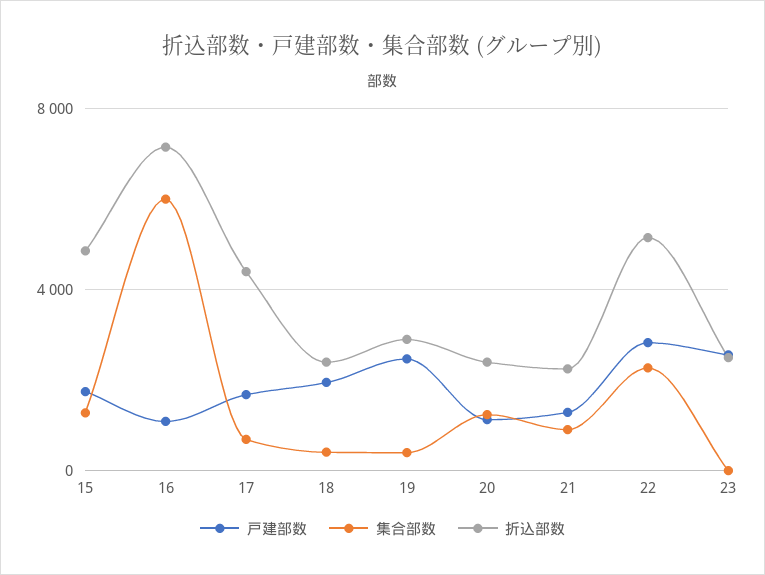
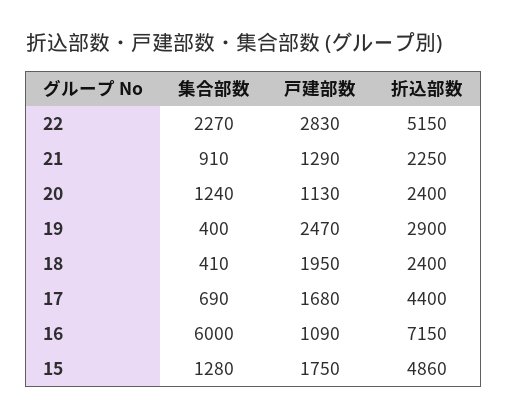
  {
    "戸建部数": {
      "15": 1750,
      "16": 1090,
      "17": 1680,
      "18": 1950,
      "19": 2470,
      "20": 1130,
      "21": 1290,
-     "22": 2830,
+     "22": 2830
-     "23": 2500
    },
    "集合部数": {
      "15": 1280,
      "16": 6000,
      "17": 690,
      "18": 410,
      "19": 400,
      "20": 1240,
      "21": 910,
-     "22": 2270,
+     "22": 2270
-     "23": 0
    },
    "折込部数": {
      "15": 4860,
      "16": 7150,
      "17": 4400,
      "18": 2400,
      "19": 2900,
      "20": 2400,
      "21": 2250,
-     "22": 5150,
+     "22": 5150
-     "23": 2500
    }
  }

